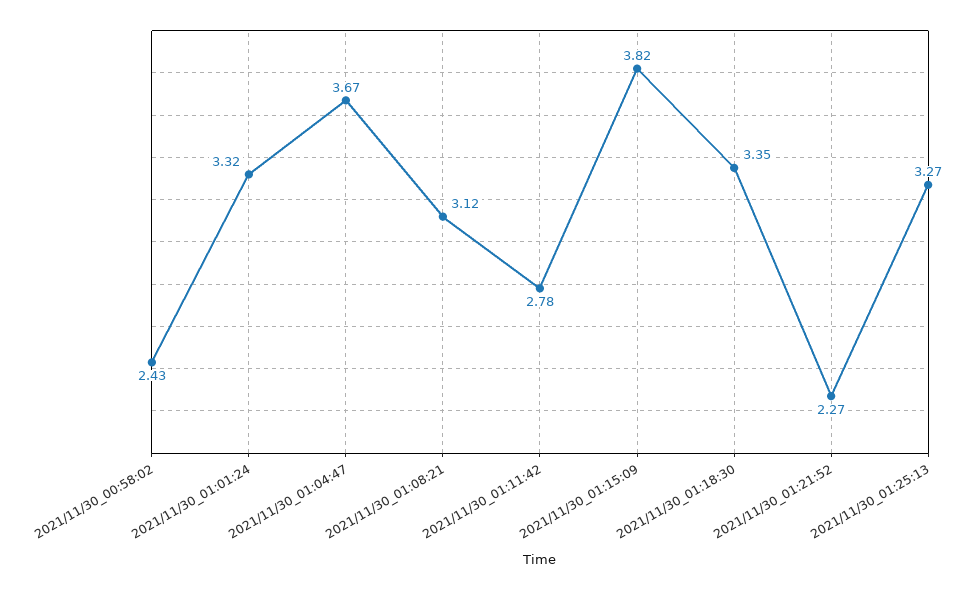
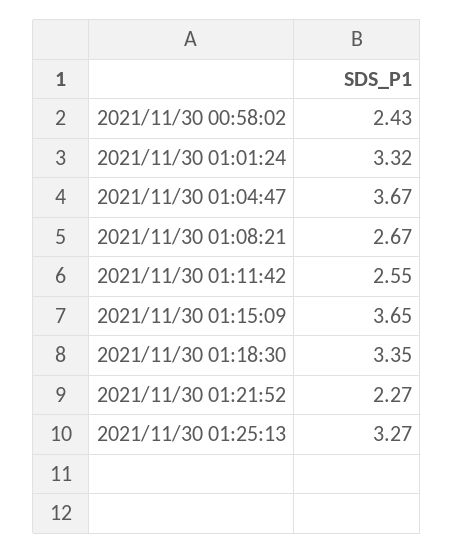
  {
    "2021/11/30_00:58:02": 2.43,
    "2021/11/30_01:01:24": 3.32,
    "2021/11/30_01:04:47": 3.67,
-   "2021/11/30_01:08:21": 3.12,
+   "2021/11/30_01:08:21": 2.67,
-   "2021/11/30_01:11:42": 2.78,
+   "2021/11/30_01:11:42": 2.55,
-   "2021/11/30_01:15:09": 3.82,
+   "2021/11/30_01:15:09": 3.65,
    "2021/11/30_01:18:30": 3.35,
    "2021/11/30_01:21:52": 2.27,
    "2021/11/30_01:25:13": 3.27
  }

